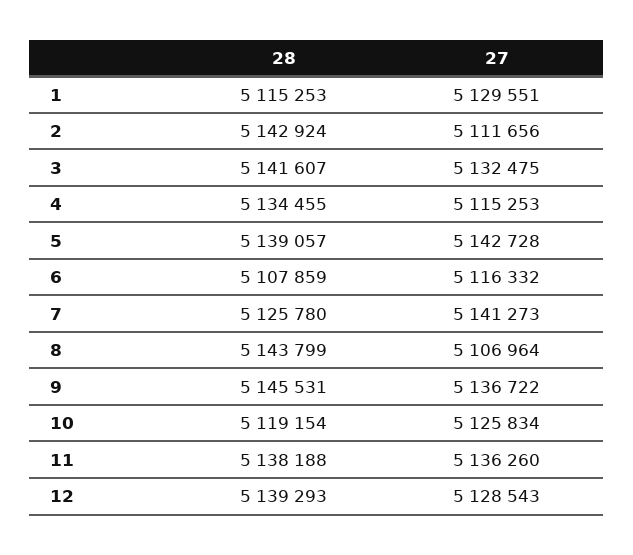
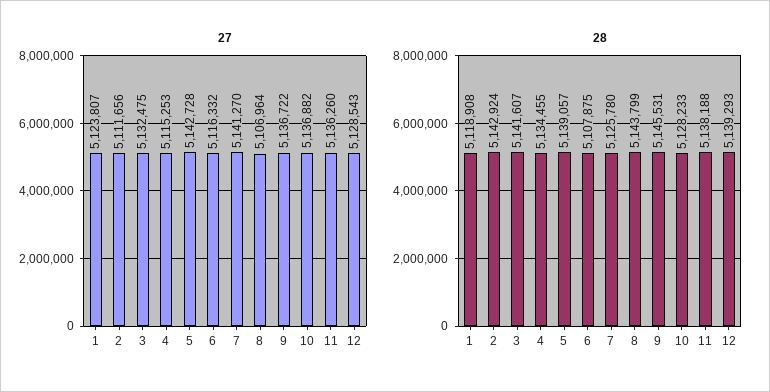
  {
    "28": {
-     "1": 5115253,
+     "1": 5118908,
      "2": 5142924,
      "3": 5141607,
      "4": 5134455,
      "5": 5139057,
-     "6": 5107859,
+     "6": 5107875,
      "7": 5125780,
      "8": 5143799,
      "9": 5145531,
-     "10": 5119154,
+     "10": 5128233,
      "11": 5138188,
      "12": 5139293
    },
    "27": {
-     "1": 5129551,
+     "1": 5123807,
      "2": 5111656,
      "3": 5132475,
      "4": 5115253,
      "5": 5142728,
      "6": 5116332,
-     "7": 5141273,
+     "7": 5141270,
      "8": 5106964,
      "9": 5136722,
-     "10": 5125834,
+     "10": 5136882,
      "11": 5136260,
      "12": 5128543
    }
  }

